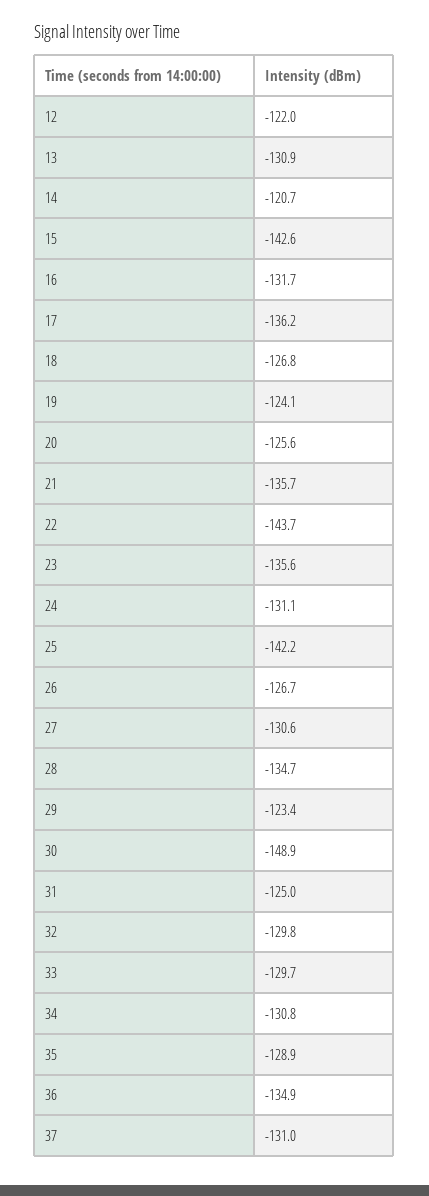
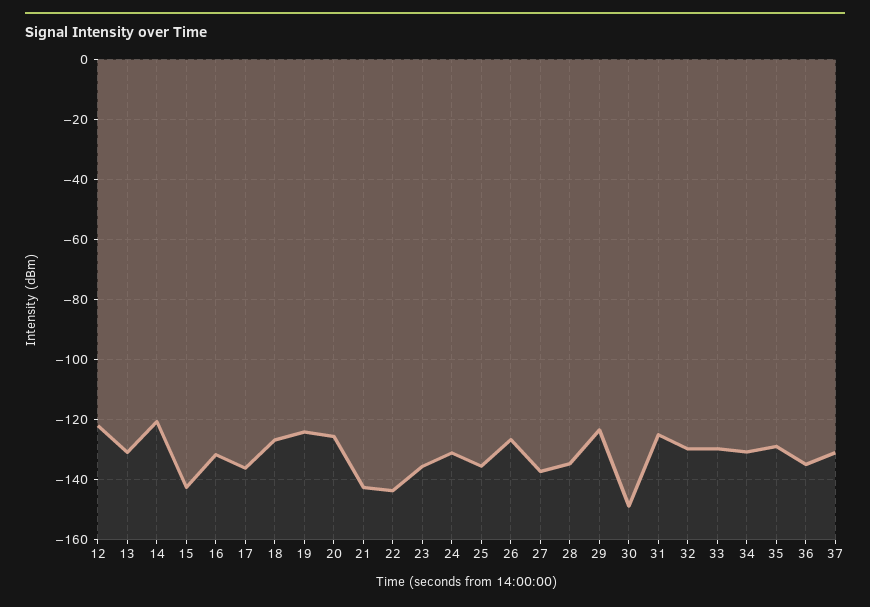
  {
    "12": -122,
    "13": -130.9,
    "14": -120.7,
    "15": -142.6,
    "16": -131.7,
    "17": -136.2,
    "18": -126.8,
    "19": -124.1,
    "20": -125.6,
-   "21": -135.7,
+   "21": -142.5,
    "22": -143.7,
    "23": -135.6,
    "24": -131.1,
-   "25": -142.2,
+   "25": -135,
    "26": -126.7,
-   "27": -130.6,
+   "27": -137.5,
    "28": -134.7,
    "29": -123.4,
    "30": -148.9,
    "31": -125,
    "32": -129.8,
    "33": -129.7,
    "34": -130.8,
    "35": -128.9,
    "36": -134.9,
    "37": -131
  }

